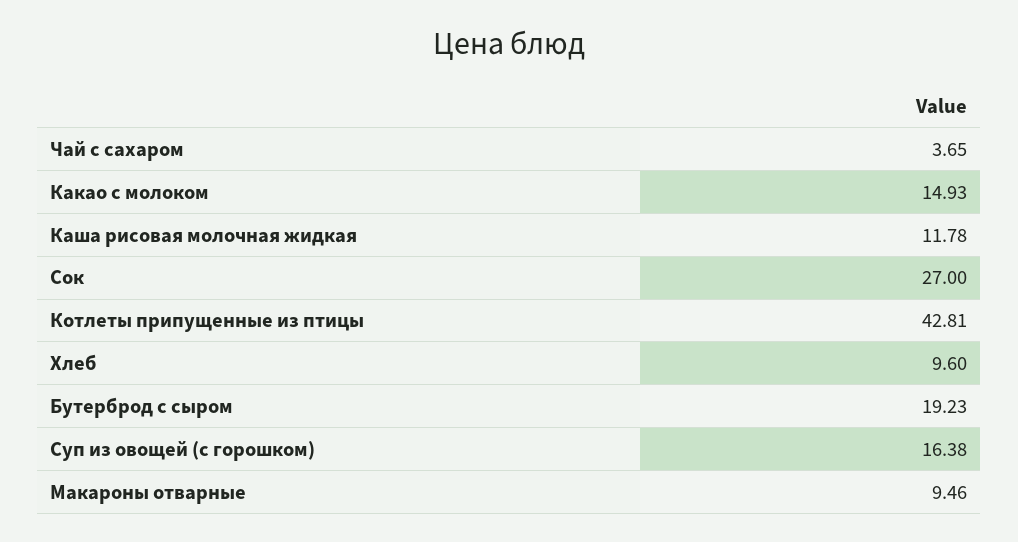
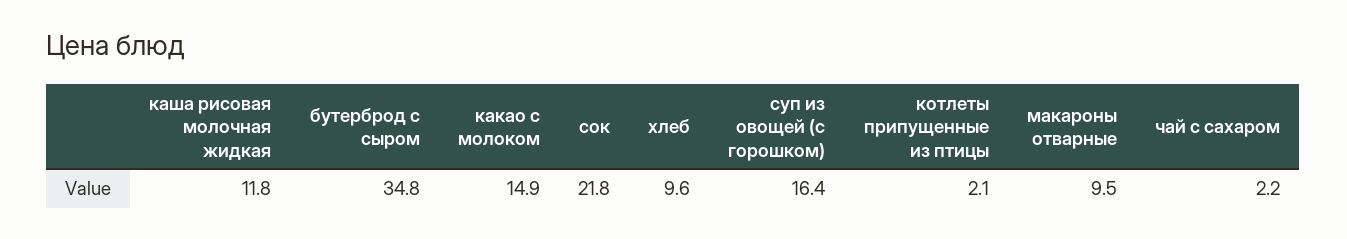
  {
-   "Чай с сахаром": 3.65,
+   "Чай с сахаром": 2.2,
    "Какао с молоком": 14.93,
    "Каша рисовая молочная жидкая": 11.78,
-   "Сок": 27,
+   "Сок": 21.8,
-   "Котлеты припущенные из птицы": 42.81,
+   "Котлеты припущенные из птицы": 2.1,
    "Хлеб": 9.6,
-   "Бутерброд с сыром": 19.23,
+   "Бутерброд с сыром": 34.8,
    "Суп из овощей (с горошком)": 16.38,
    "Макароны отварные": 9.46
  }

